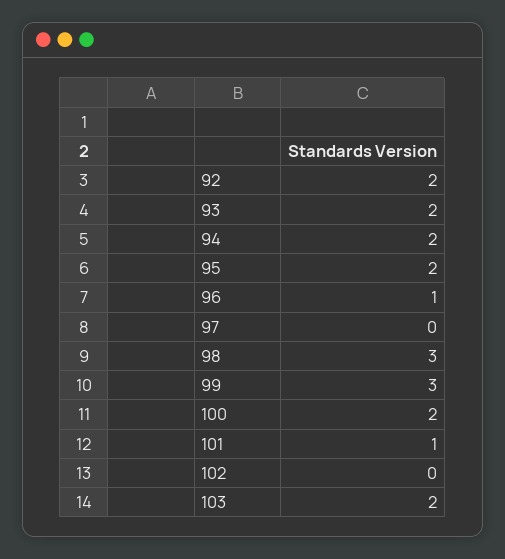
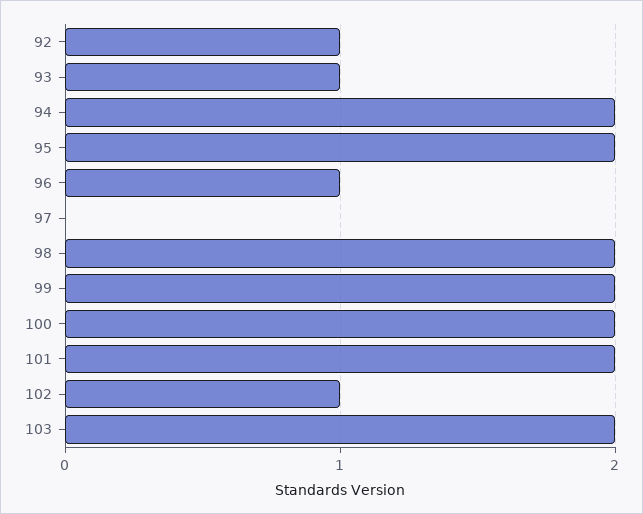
  {
-   "92": 2,
+   "92": 1,
-   "93": 2,
+   "93": 1,
    "94": 2,
    "95": 2,
    "96": 1,
    "97": 0,
-   "98": 3,
+   "98": 2,
-   "99": 3,
+   "99": 2,
    "100": 2,
-   "101": 1,
+   "101": 2,
-   "102": 0,
+   "102": 1,
    "103": 2
  }

